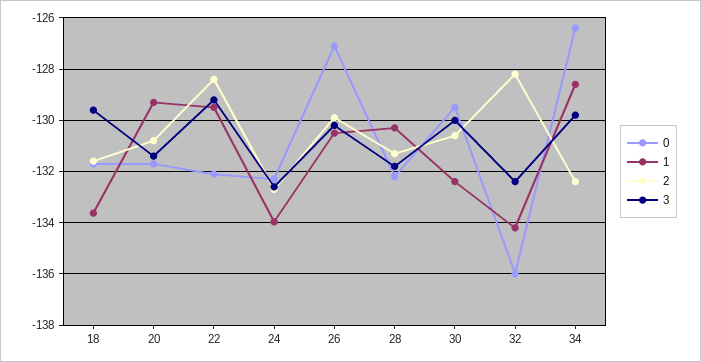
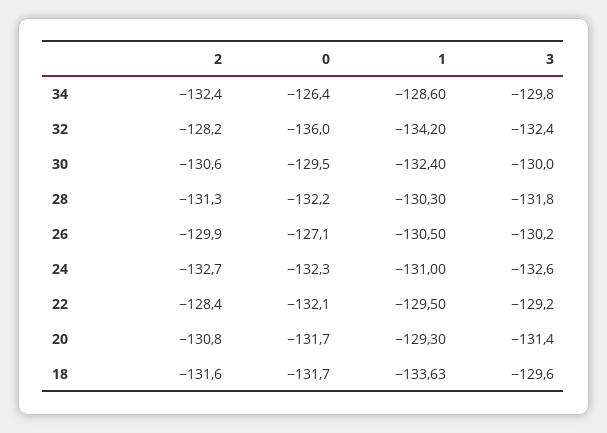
  {
    "0": {
      "18": -131.7,
      "20": -131.7,
      "22": -132.1,
      "24": -132.3,
      "26": -127.1,
      "28": -132.2,
      "30": -129.5,
      "32": -136,
      "34": -126.4
    },
    "1": {
      "18": -133.63,
      "20": -129.3,
      "22": -129.5,
-     "24": -134,
+     "24": -131,
      "26": -130.5,
      "28": -130.3,
      "30": -132.4,
      "32": -134.2,
      "34": -128.6
    },
    "2": {
      "18": -131.6,
      "20": -130.8,
      "22": -128.4,
      "24": -132.7,
      "26": -129.9,
      "28": -131.3,
      "30": -130.6,
      "32": -128.2,
      "34": -132.4
    },
    "3": {
      "18": -129.6,
      "20": -131.4,
      "22": -129.2,
      "24": -132.6,
      "26": -130.2,
      "28": -131.8,
      "30": -130,
      "32": -132.4,
      "34": -129.8
    }
  }

